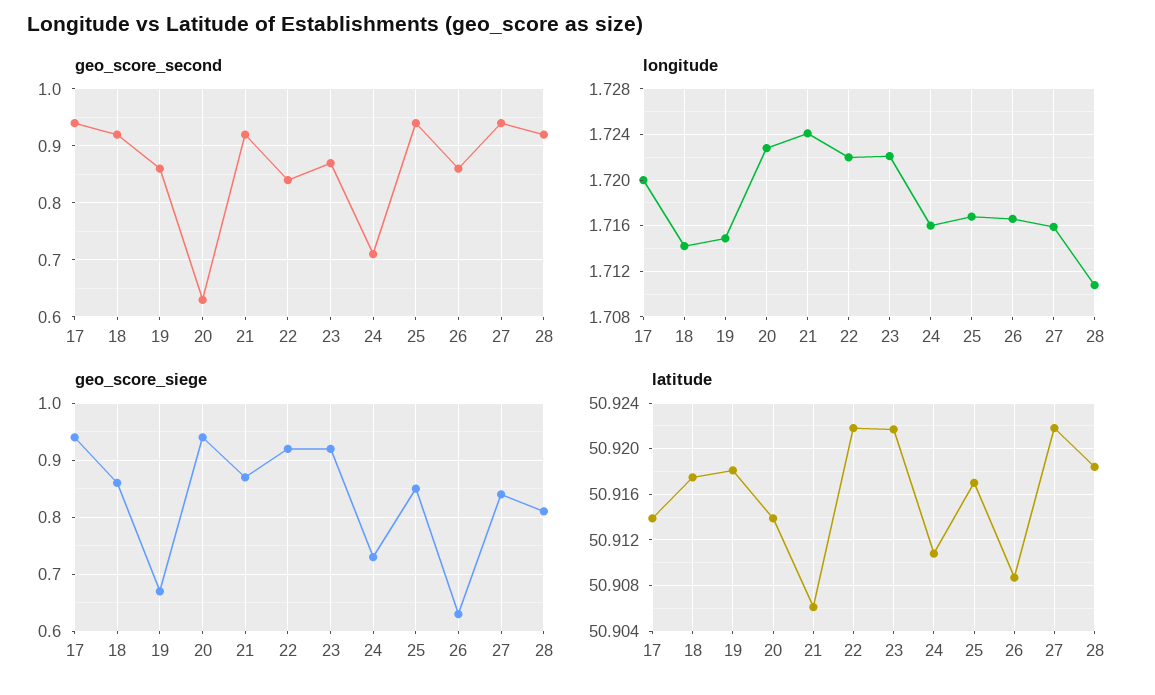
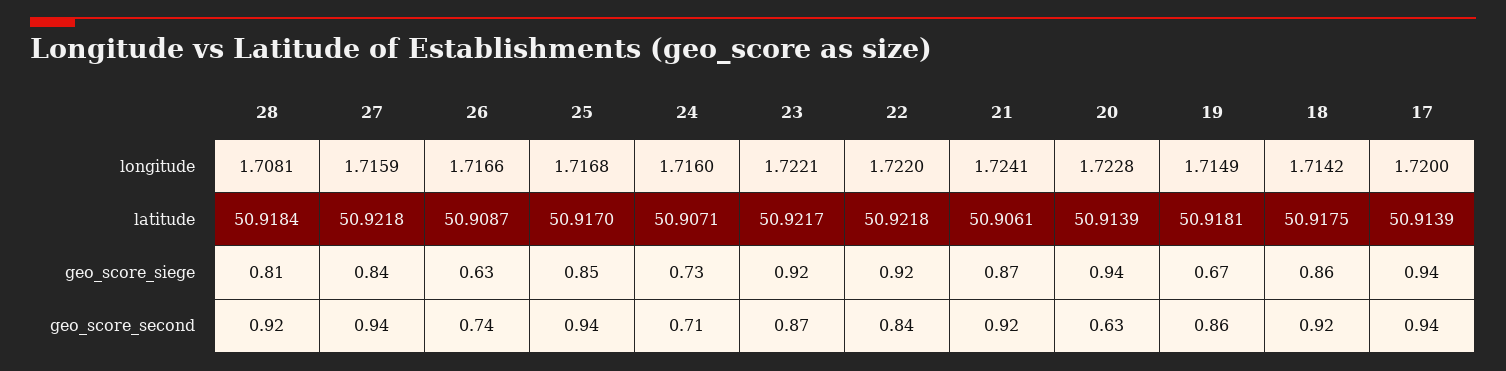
  {
    "geo_score_second": {
      "17": 0.94,
      "18": 0.92,
      "19": 0.86,
      "20": 0.63,
      "21": 0.92,
      "22": 0.84,
      "23": 0.87,
      "24": 0.71,
      "25": 0.94,
-     "26": 0.85,
+     "26": 0.74,
      "27": 0.94,
      "28": 0.92
    },
    "longitude": {
      "17": 1.72,
      "18": 1.7142,
      "19": 1.7149,
      "20": 1.7228,
      "21": 1.7241,
      "22": 1.722,
      "23": 1.7221,
      "24": 1.716,
      "25": 1.7168,
      "26": 1.7166,
      "27": 1.7159,
-     "28": 1.711
+     "28": 1.7081
    },
    "geo_score_siege": {
      "17": 0.94,
      "18": 0.86,
      "19": 0.67,
      "20": 0.94,
      "21": 0.87,
      "22": 0.92,
      "23": 0.92,
      "24": 0.73,
      "25": 0.85,
      "26": 0.63,
      "27": 0.84,
      "28": 0.81
    },
    "latitude": {
      "17": 50.9139,
      "18": 50.9175,
      "19": 50.9181,
      "20": 50.9139,
      "21": 50.9061,
      "22": 50.9218,
      "23": 50.9217,
-     "24": 50.911,
+     "24": 50.9071,
      "25": 50.917,
      "26": 50.9087,
      "27": 50.9218,
      "28": 50.9184
    }
  }

